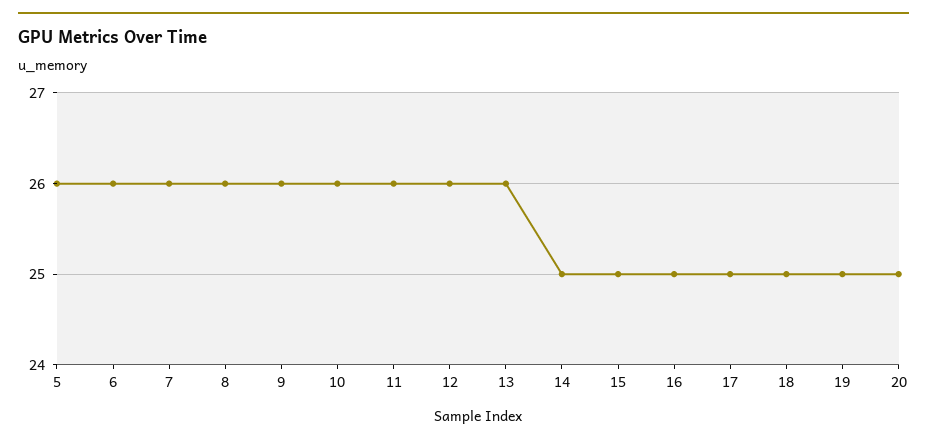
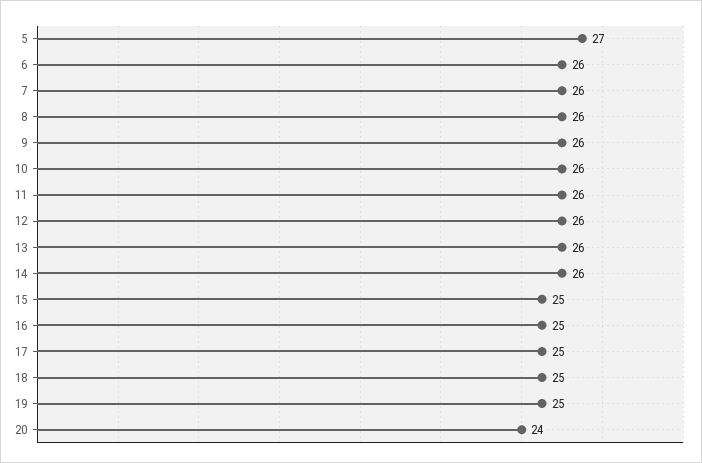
  {
-   "5": 26,
+   "5": 27,
    "6": 26,
    "7": 26,
    "8": 26,
    "9": 26,
    "10": 26,
    "11": 26,
    "12": 26,
    "13": 26,
-   "14": 25,
+   "14": 26,
    "15": 25,
    "16": 25,
    "17": 25,
    "18": 25,
    "19": 25,
-   "20": 25
+   "20": 24
  }

